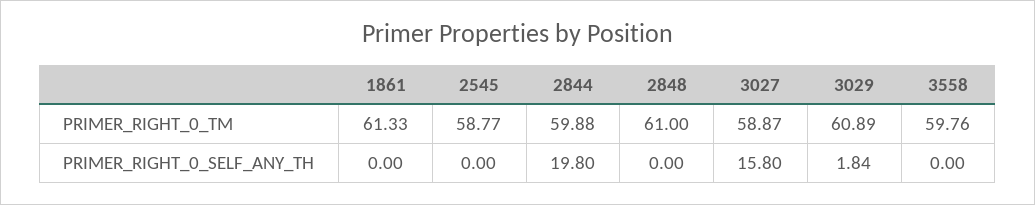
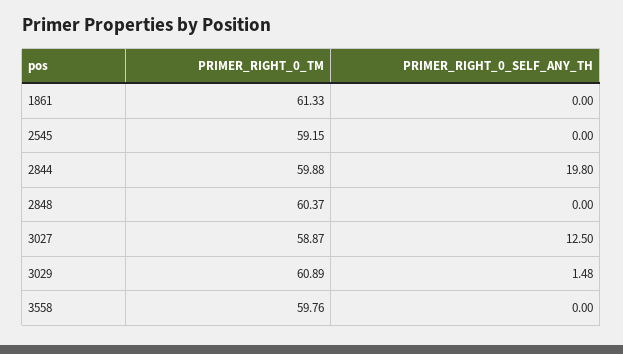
  {
    "1861": {
      "PRIMER_RIGHT_0_TM": 61.33,
      "PRIMER_RIGHT_0_SELF_ANY_TH": 0
    },
    "2545": {
-     "PRIMER_RIGHT_0_TM": 58.77,
+     "PRIMER_RIGHT_0_TM": 59.15,
      "PRIMER_RIGHT_0_SELF_ANY_TH": 0
    },
    "2844": {
      "PRIMER_RIGHT_0_TM": 59.88,
      "PRIMER_RIGHT_0_SELF_ANY_TH": 19.8
    },
    "2848": {
-     "PRIMER_RIGHT_0_TM": 61,
+     "PRIMER_RIGHT_0_TM": 60.37,
      "PRIMER_RIGHT_0_SELF_ANY_TH": 0
    },
    "3027": {
      "PRIMER_RIGHT_0_TM": 58.87,
-     "PRIMER_RIGHT_0_SELF_ANY_TH": 15.8
+     "PRIMER_RIGHT_0_SELF_ANY_TH": 12.5
    },
    "3029": {
      "PRIMER_RIGHT_0_TM": 60.89,
-     "PRIMER_RIGHT_0_SELF_ANY_TH": 1.84
+     "PRIMER_RIGHT_0_SELF_ANY_TH": 1.48
    },
    "3558": {
      "PRIMER_RIGHT_0_TM": 59.76,
      "PRIMER_RIGHT_0_SELF_ANY_TH": 0
    }
  }

